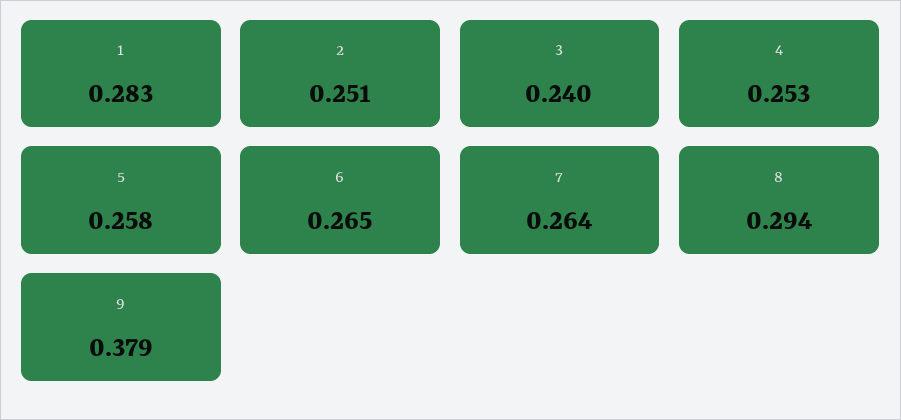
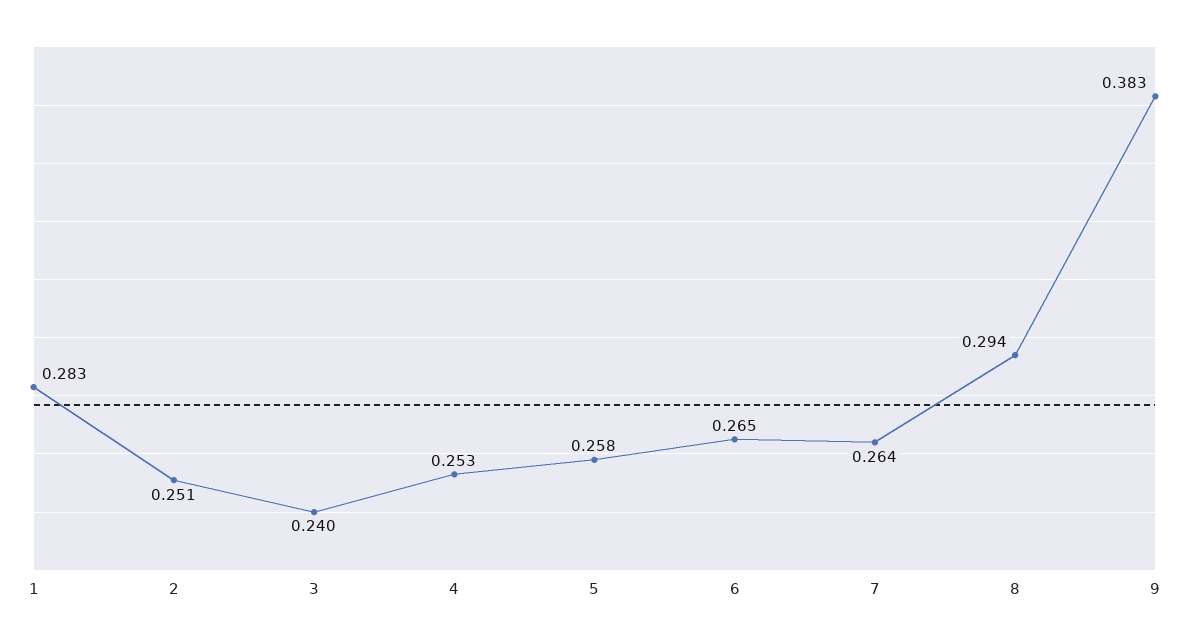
  {
    "1": 0.283,
    "2": 0.251,
    "3": 0.24,
    "4": 0.253,
    "5": 0.258,
    "6": 0.265,
    "7": 0.264,
    "8": 0.294,
-   "9": 0.379
+   "9": 0.383
  }

